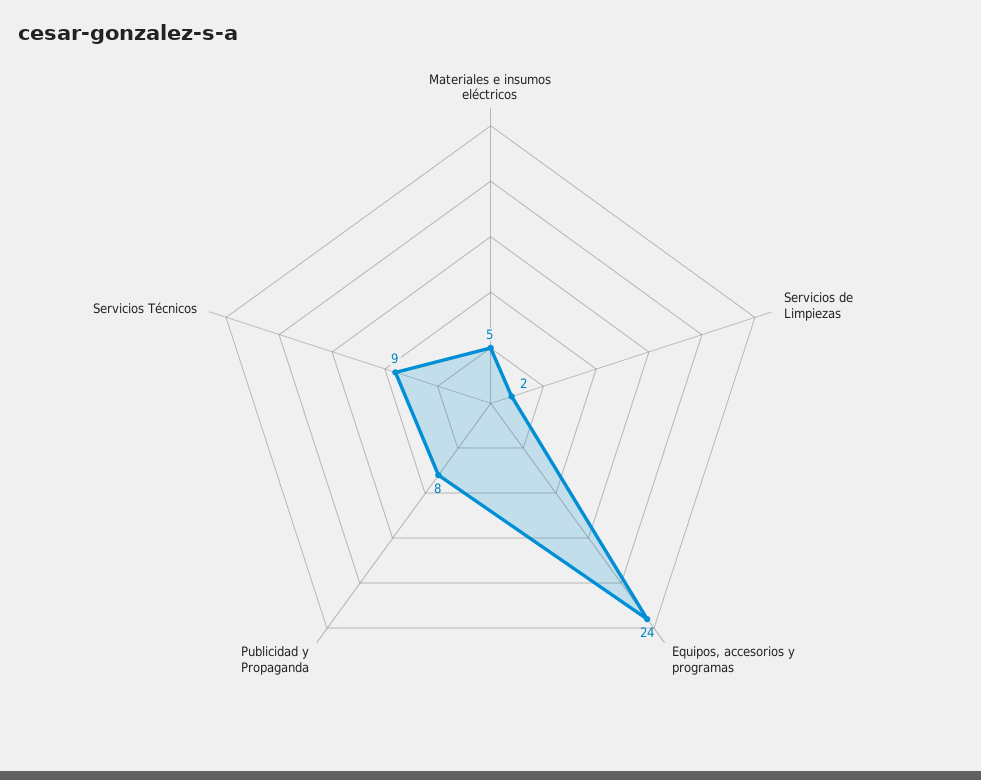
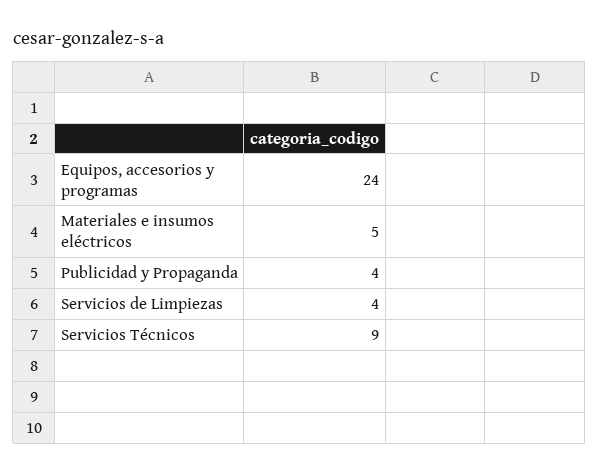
  {
    "Materiales e insumos eléctricos": 5,
-   "Servicios de Limpiezas": 2,
+   "Servicios de Limpiezas": 4,
    "Equipos, accesorios y programas": 24,
-   "Publicidad y Propaganda": 8,
+   "Publicidad y Propaganda": 4,
    "Servicios Técnicos": 9
  }

